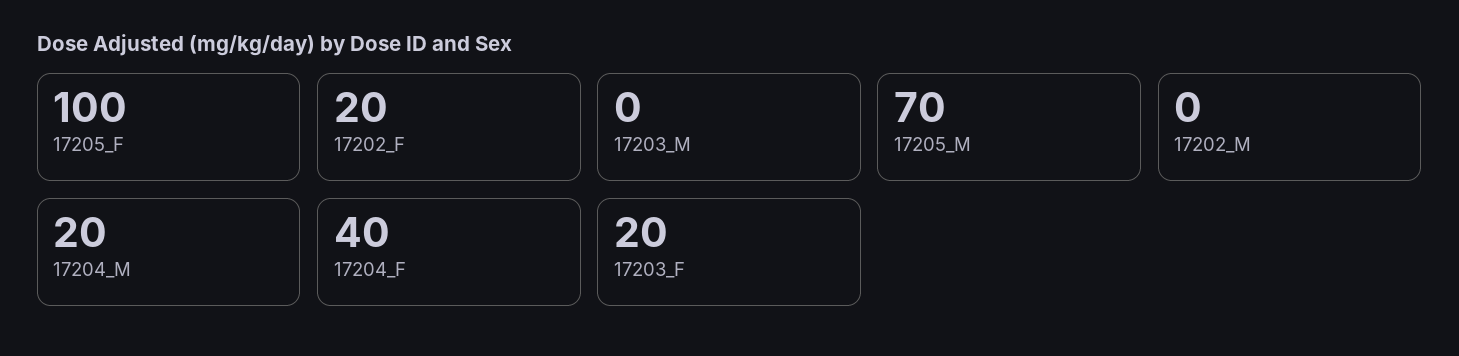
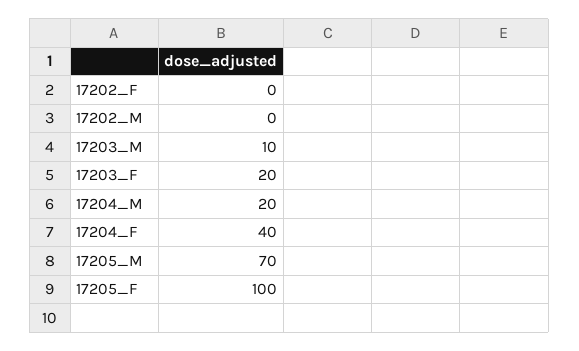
  {
    "17205_F": 100,
-   "17202_F": 20,
+   "17202_F": 0,
-   "17203_M": 0,
+   "17203_M": 10,
    "17205_M": 70,
    "17202_M": 0,
    "17204_M": 20,
    "17204_F": 40,
    "17203_F": 20
  }

